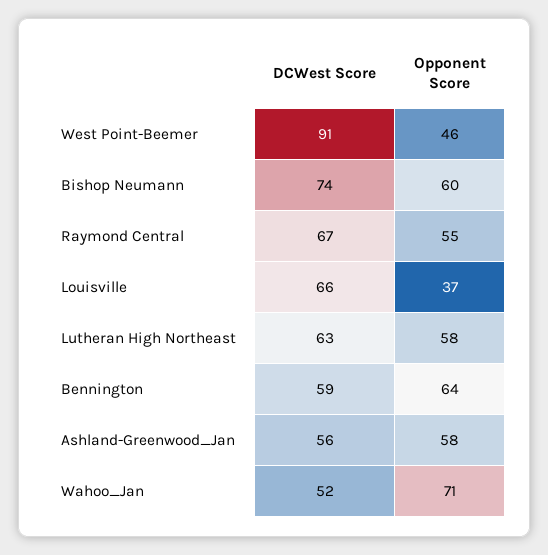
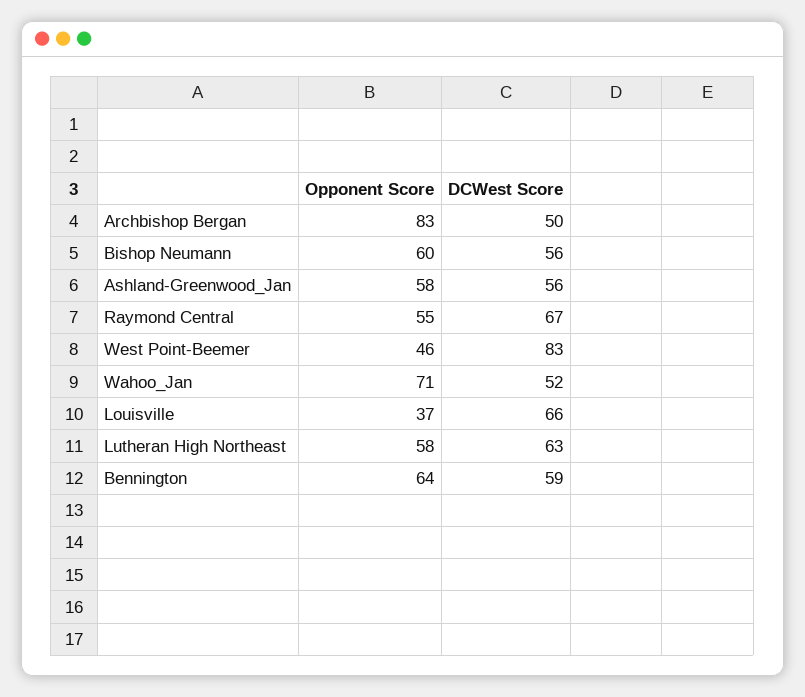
  {
    "DCWest Score": {
-     "West Point-Beemer": 91,
+     "West Point-Beemer": 83,
-     "Bishop Neumann": 74,
+     "Bishop Neumann": 56,
      "Raymond Central": 67,
      "Louisville": 66,
      "Lutheran High Northeast": 63,
      "Bennington": 59,
      "Ashland-Greenwood_Jan": 56,
-     "Wahoo_Jan": 52
+     "Wahoo_Jan": 52,
+     "Archbishop Bergan": 50
    },
    "Opponent Score": {
      "West Point-Beemer": 46,
      "Bishop Neumann": 60,
      "Raymond Central": 55,
      "Louisville": 37,
      "Lutheran High Northeast": 58,
      "Bennington": 64,
      "Ashland-Greenwood_Jan": 58,
-     "Wahoo_Jan": 71
+     "Wahoo_Jan": 71,
+     "Archbishop Bergan": 83
    }
  }

